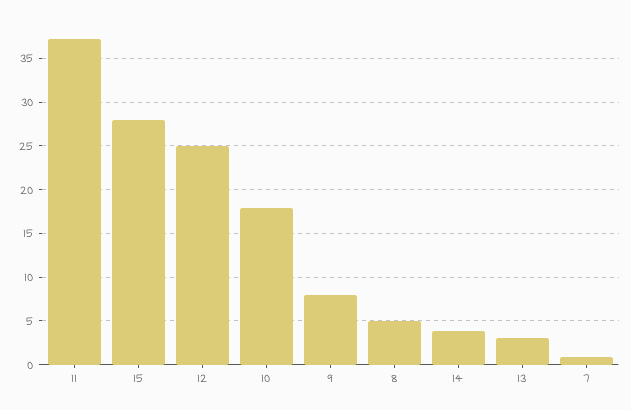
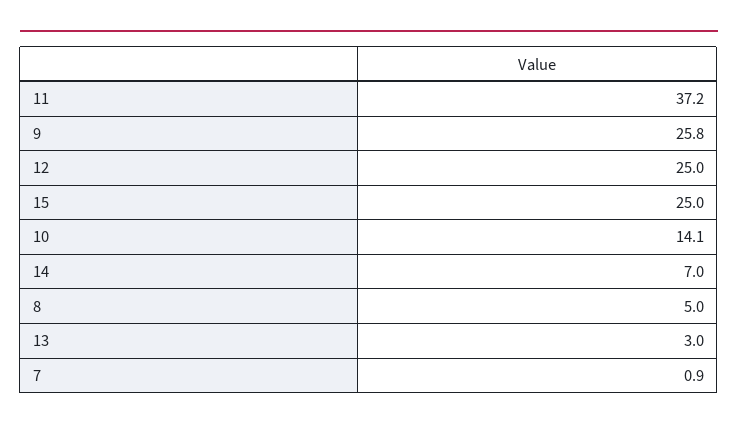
  {
    "11": 37.2,
-   "15": 28,
+   "15": 25,
    "12": 25,
-   "10": 18,
+   "10": 14.1,
-   "9": 8,
+   "9": 25.8,
    "8": 5,
-   "14": 4,
+   "14": 7,
    "13": 3,
    "7": 0.9
  }

